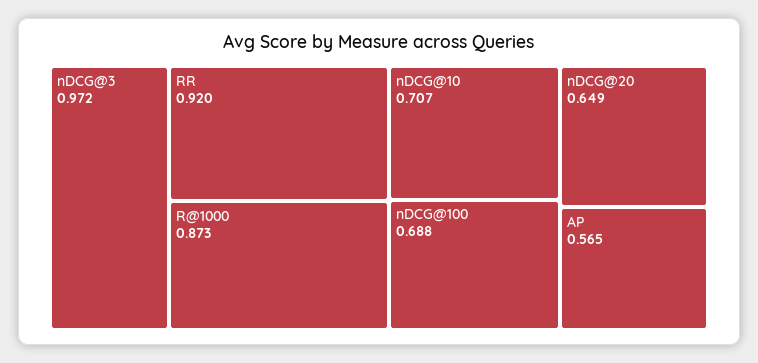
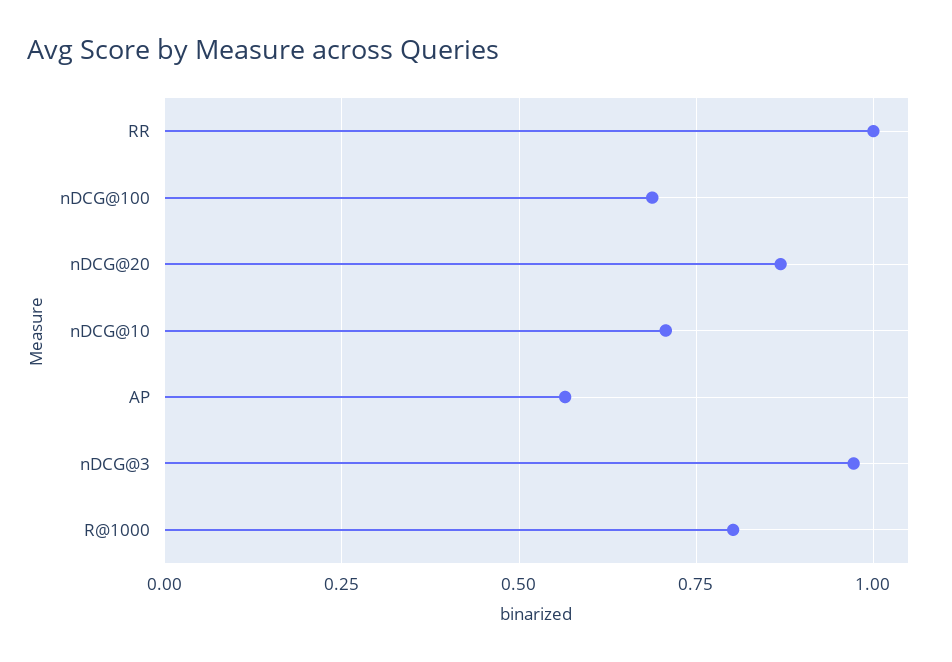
  {
    "nDCG@3": 0.972,
-   "RR": 0.92,
+   "RR": 1,
-   "R@1000": 0.873,
+   "R@1000": 0.8,
    "nDCG@10": 0.707,
    "nDCG@100": 0.688,
-   "nDCG@20": 0.649,
+   "nDCG@20": 0.875,
    "AP": 0.565
  }

